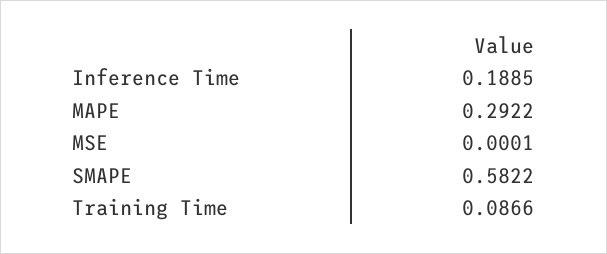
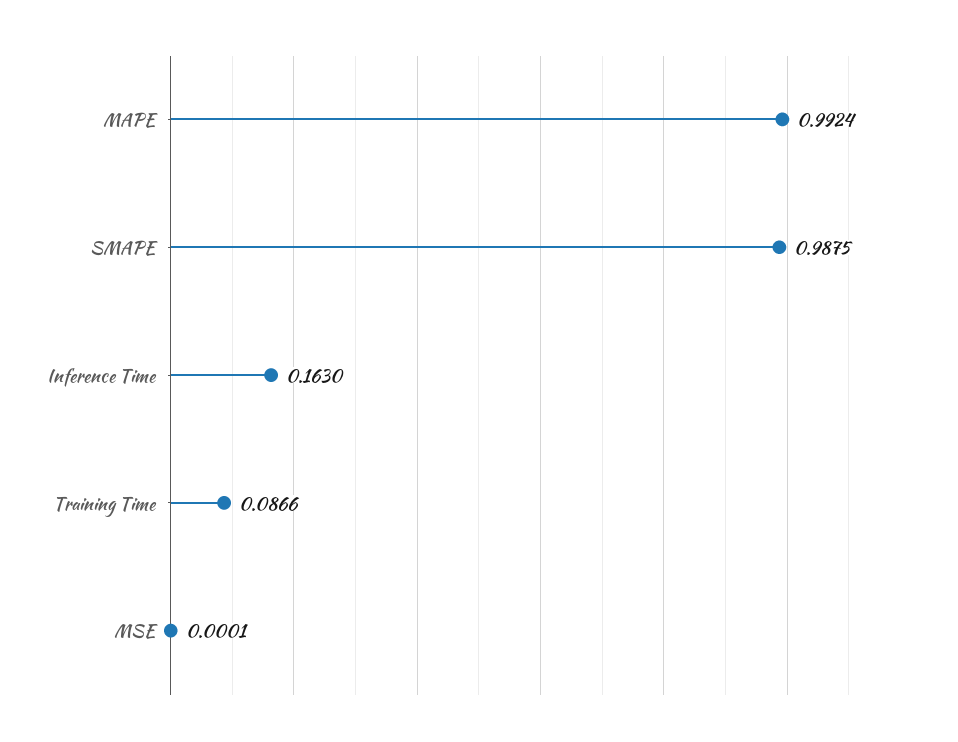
  {
-   "Inference Time": 0.1885,
+   "Inference Time": 0.163,
-   "MAPE": 0.2922,
+   "MAPE": 0.9924,
    "MSE": 0.0001,
-   "SMAPE": 0.5822,
+   "SMAPE": 0.9875,
    "Training Time": 0.0866
  }

